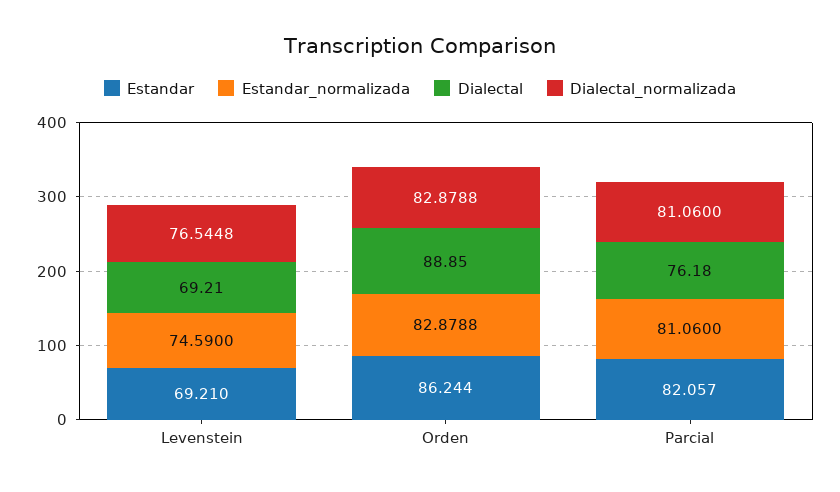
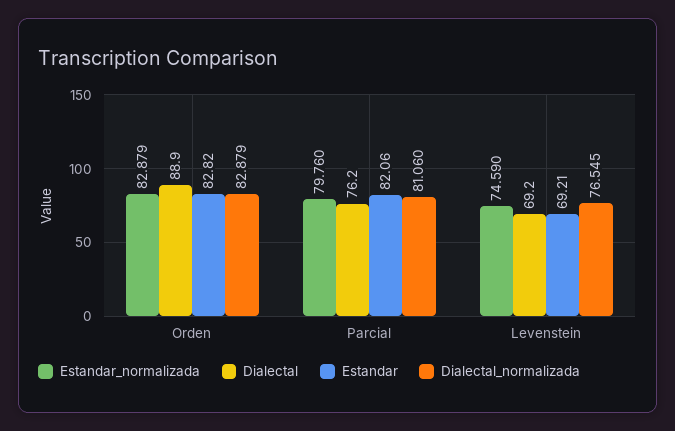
  {
    "Estandar": {
      "Levenstein": 69.21,
-     "Orden": 86.244,
+     "Orden": 82.82,
      "Parcial": 82.057
    },
    "Estandar_normalizada": {
      "Levenstein": 74.59,
      "Orden": 82.8788,
-     "Parcial": 81.06
+     "Parcial": 79.76
    },
    "Dialectal": {
      "Levenstein": 69.21,
      "Orden": 88.85,
      "Parcial": 76.18
    },
    "Dialectal_normalizada": {
      "Levenstein": 76.5448,
      "Orden": 82.8788,
      "Parcial": 81.06
    }
  }

